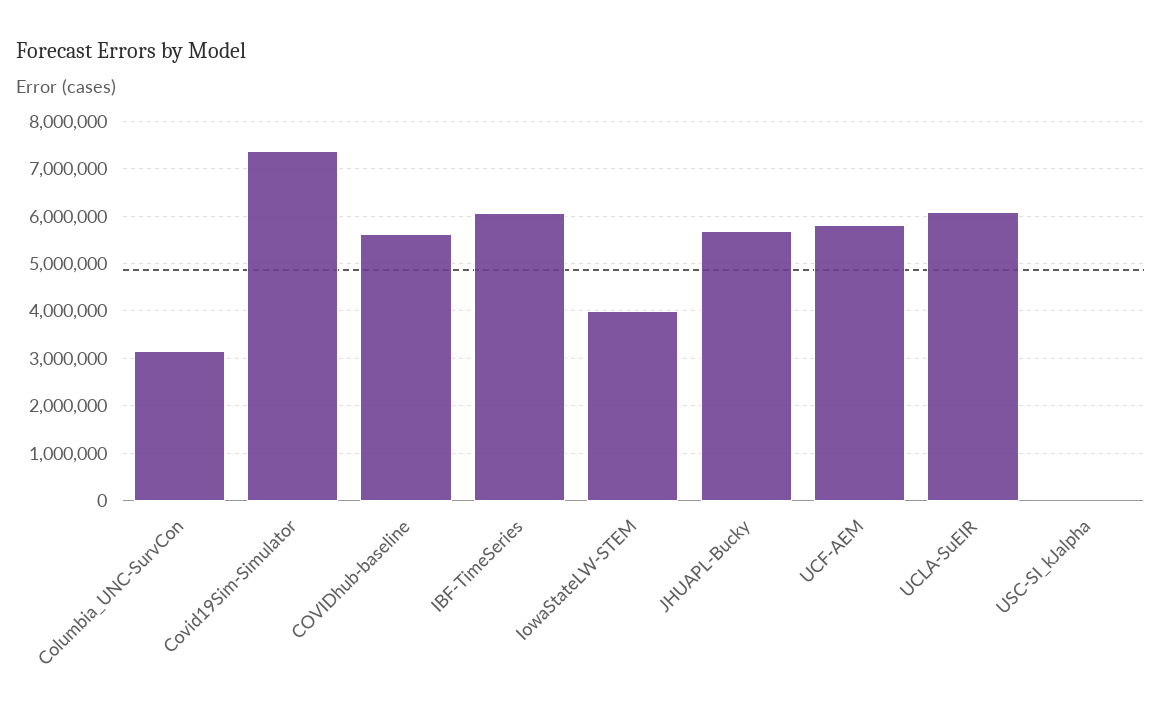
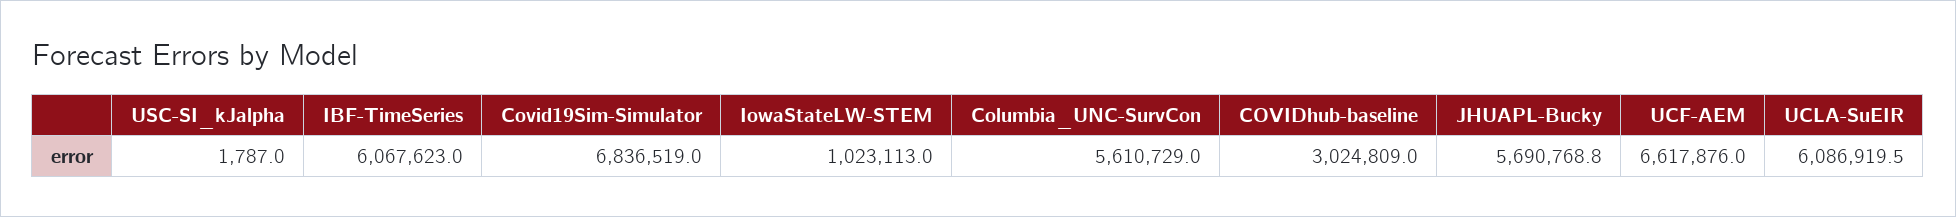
  {
-   "Columbia_UNC-SurvCon": 3200000,
+   "Columbia_UNC-SurvCon": 5610729,
-   "Covid19Sim-Simulator": 7400000,
+   "Covid19Sim-Simulator": 6836519,
-   "COVIDhub-baseline": 5600000,
+   "COVIDhub-baseline": 3024809,
    "IBF-TimeSeries": 6067623,
-   "IowaStateLW-STEM": 4000000,
+   "IowaStateLW-STEM": 1023113,
    "JHUAPL-Bucky": 5690768.8,
-   "UCF-AEM": 5800000,
+   "UCF-AEM": 6617876,
    "UCLA-SuEIR": 6086919.5,
    "USC-SI_kJalpha": 1787
  }

